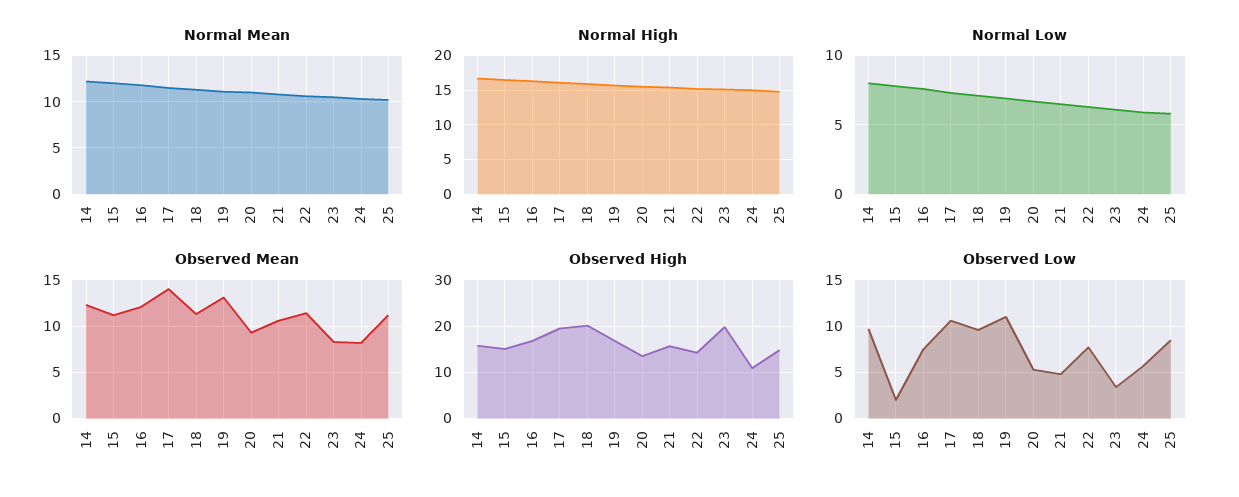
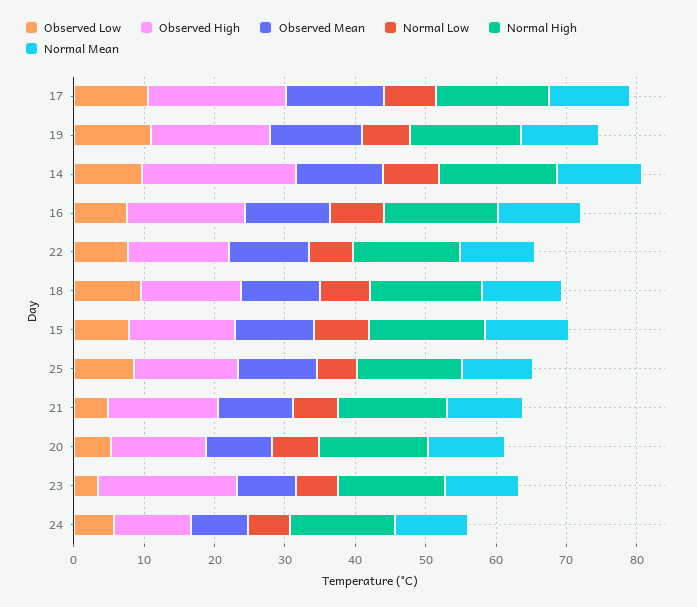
  {
    "Normal Mean": {
      "14": 12,
      "15": 12,
      "16": 12,
      "17": 12,
      "18": 11,
      "19": 11,
      "20": 11,
      "21": 11,
      "22": 11,
      "23": 11,
      "24": 10,
      "25": 10
    },
    "Normal High": {
      "14": 17,
      "15": 17,
      "16": 16,
      "17": 16,
      "18": 16,
      "19": 16,
      "20": 16,
      "21": 15,
      "22": 15,
      "23": 15,
      "24": 15,
      "25": 15
    },
    "Normal Low": {
      "14": 8,
      "15": 8,
      "16": 7.5,
      "17": 7.5,
      "18": 7,
      "19": 7,
      "20": 6.5,
      "21": 6.5,
      "22": 6.5,
      "23": 6,
      "24": 6,
      "25": 6
    },
    "Observed Mean": {
      "14": 12,
      "15": 11,
      "16": 12,
      "17": 14,
      "18": 11,
      "19": 13,
      "20": 9,
      "21": 11,
      "22": 11,
      "23": 8,
      "24": 8,
      "25": 11
    },
    "Observed High": {
-     "14": 16,
+     "14": 22,
      "15": 16,
      "16": 16,
      "17": 20,
-     "18": 20,
+     "18": 14,
      "19": 16,
      "20": 14,
      "21": 16,
      "22": 14,
      "23": 20,
      "24": 10,
      "25": 14
    },
    "Observed Low": {
      "14": 10,
-     "15": 2,
+     "15": 8,
      "16": 8,
      "17": 11,
      "18": 10,
      "19": 11,
      "20": 5,
      "21": 5,
      "22": 8,
      "23": 3,
      "24": 6,
      "25": 9
    }
  }

